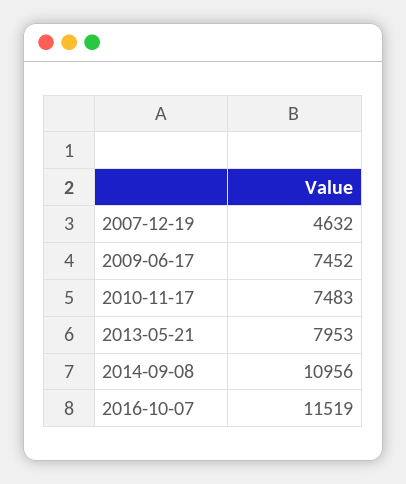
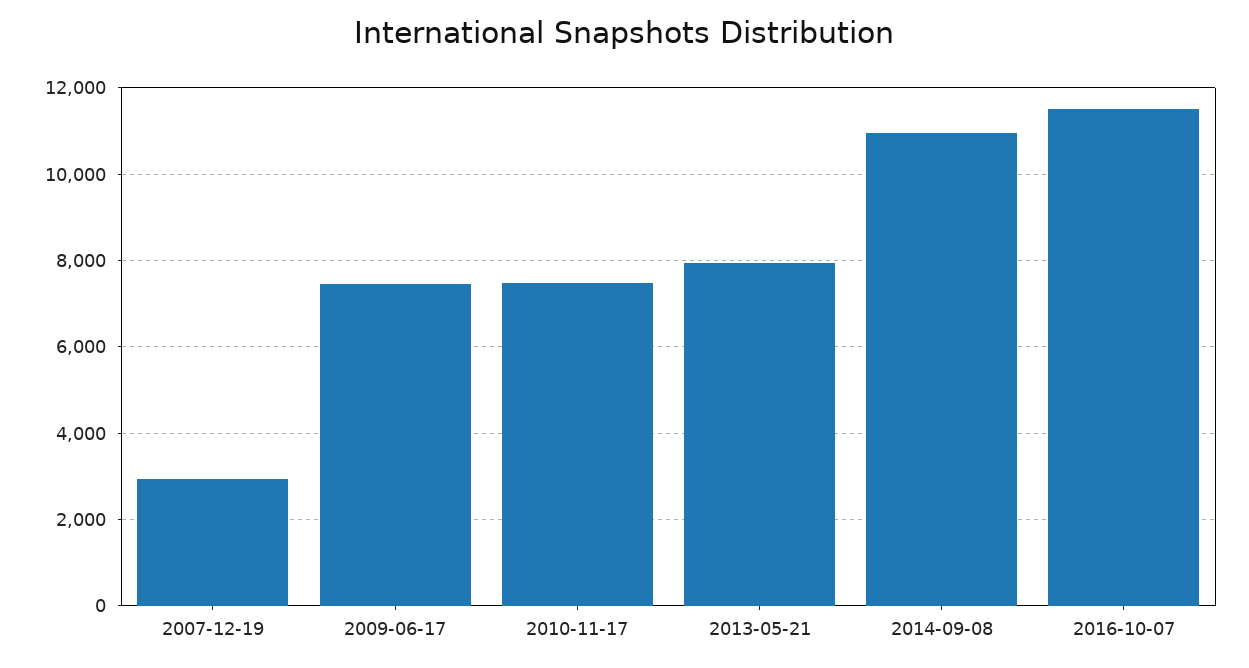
  {
-   "2007-12-19": 4632,
+   "2007-12-19": 3000,
    "2009-06-17": 7452,
    "2010-11-17": 7483,
    "2013-05-21": 7953,
    "2014-09-08": 10956,
    "2016-10-07": 11519
  }

